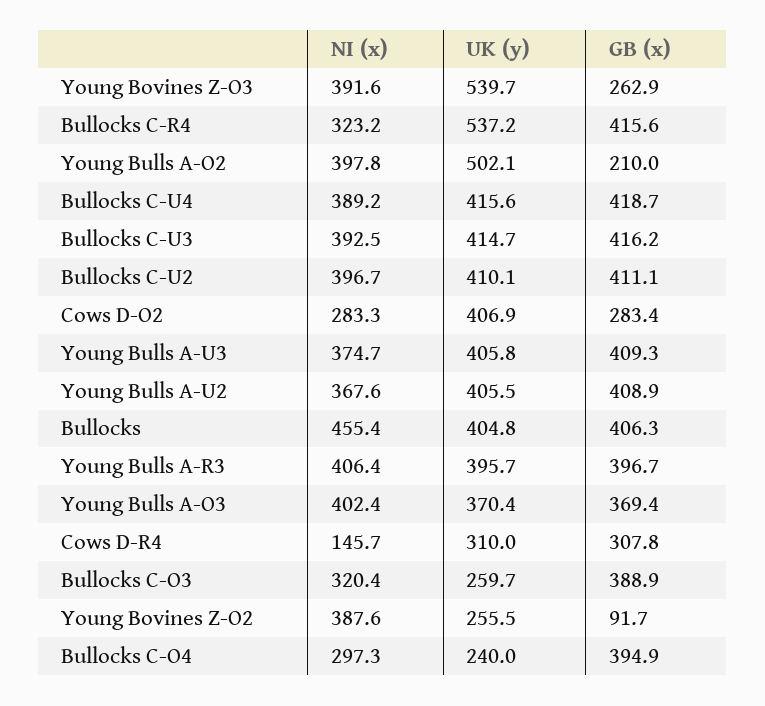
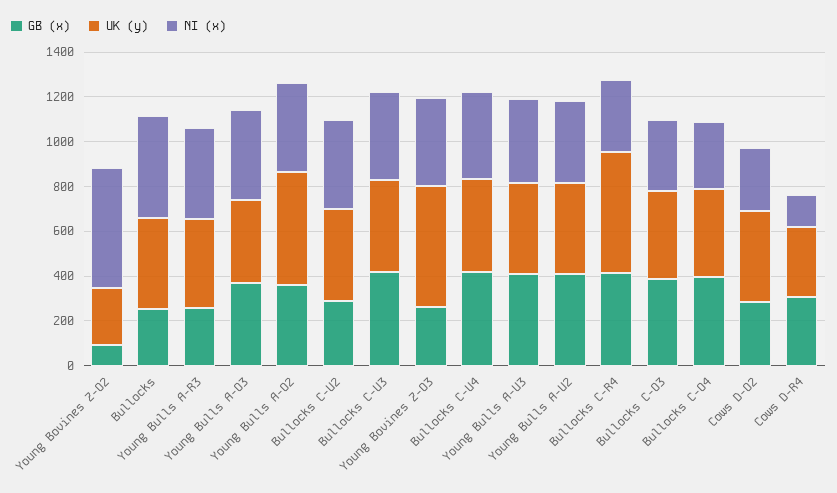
  {
    "NI (x)": {
      "Young Bovines Z-O3": 391.6,
      "Bullocks C-R4": 323.2,
      "Young Bulls A-O2": 397.8,
      "Bullocks C-U4": 389.2,
      "Bullocks C-U3": 392.5,
      "Bullocks C-U2": 396.7,
      "Cows D-O2": 283.3,
      "Young Bulls A-U3": 374.7,
      "Young Bulls A-U2": 367.6,
      "Bullocks": 455.4,
      "Young Bulls A-R3": 406.4,
      "Young Bulls A-O3": 402.4,
      "Cows D-R4": 145.7,
      "Bullocks C-O3": 320.4,
-     "Young Bovines Z-O2": 387.6,
+     "Young Bovines Z-O2": 550,
      "Bullocks C-O4": 297.3
    },
    "UK (y)": {
      "Young Bovines Z-O3": 539.7,
      "Bullocks C-R4": 537.2,
      "Young Bulls A-O2": 502.1,
      "Bullocks C-U4": 415.6,
      "Bullocks C-U3": 414.7,
      "Bullocks C-U2": 410.1,
      "Cows D-O2": 406.9,
      "Young Bulls A-U3": 405.8,
      "Young Bulls A-U2": 405.5,
      "Bullocks": 404.8,
      "Young Bulls A-R3": 395.7,
      "Young Bulls A-O3": 370.4,
      "Cows D-R4": 310,
-     "Bullocks C-O3": 259.7,
+     "Bullocks C-O3": 400,
      "Young Bovines Z-O2": 255.5,
-     "Bullocks C-O4": 240
+     "Bullocks C-O4": 400
    },
    "GB (x)": {
      "Young Bovines Z-O3": 262.9,
      "Bullocks C-R4": 415.6,
-     "Young Bulls A-O2": 210,
+     "Young Bulls A-O2": 350,
      "Bullocks C-U4": 418.7,
      "Bullocks C-U3": 416.2,
-     "Bullocks C-U2": 411.1,
+     "Bullocks C-U2": 300,
      "Cows D-O2": 283.4,
      "Young Bulls A-U3": 409.3,
      "Young Bulls A-U2": 408.9,
-     "Bullocks": 406.3,
+     "Bullocks": 250,
-     "Young Bulls A-R3": 396.7,
+     "Young Bulls A-R3": 250,
      "Young Bulls A-O3": 369.4,
      "Cows D-R4": 307.8,
      "Bullocks C-O3": 388.9,
      "Young Bovines Z-O2": 91.7,
      "Bullocks C-O4": 394.9
    }
  }

